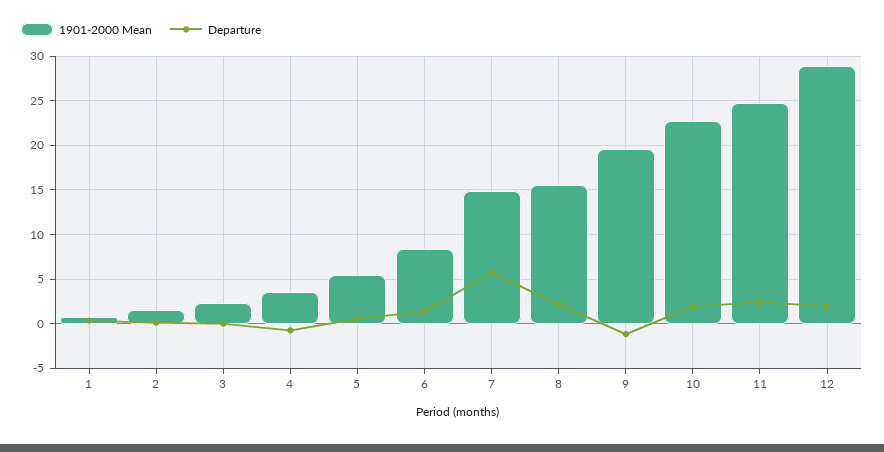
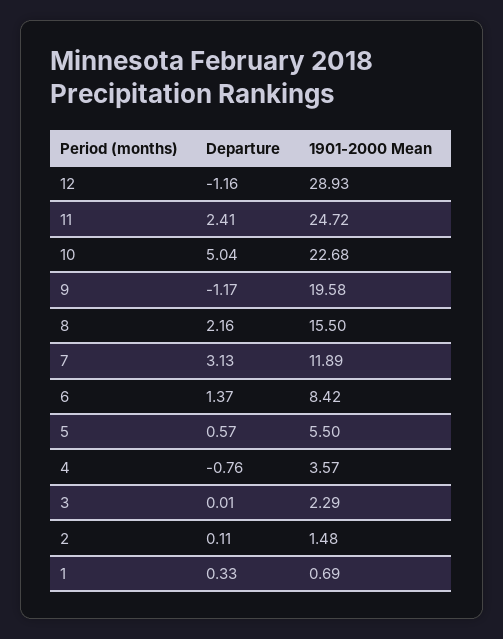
  {
    "1901-2000 Mean": {
      "1": 0.69,
      "2": 1.48,
      "3": 2.29,
      "4": 3.57,
      "5": 5.5,
      "6": 8.42,
-     "7": 15,
+     "7": 11.89,
      "8": 15.5,
      "9": 19.58,
      "10": 22.68,
      "11": 24.72,
      "12": 28.93
    },
    "Departure": {
      "1": 0.33,
      "2": 0.11,
      "3": 0.01,
      "4": -0.76,
      "5": 0.57,
      "6": 1.37,
-     "7": 6,
+     "7": 3.13,
      "8": 2.16,
      "9": -1.17,
-     "10": 2,
+     "10": 5.04,
      "11": 2.41,
-     "12": 2
+     "12": -1.16
    }
  }

